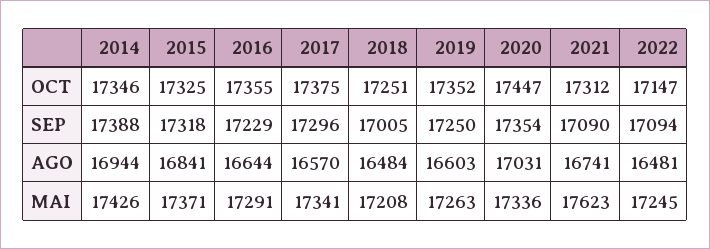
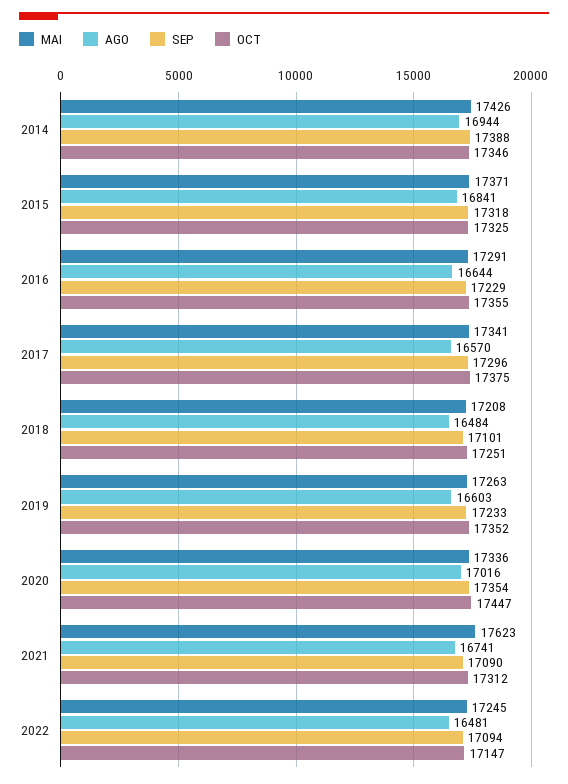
  {
    "OCT": {
      "2014": 17346,
      "2015": 17325,
      "2016": 17355,
      "2017": 17375,
      "2018": 17251,
      "2019": 17352,
      "2020": 17447,
      "2021": 17312,
      "2022": 17147
    },
    "SEP": {
      "2014": 17388,
      "2015": 17318,
      "2016": 17229,
      "2017": 17296,
-     "2018": 17005,
+     "2018": 17101,
-     "2019": 17250,
+     "2019": 17233,
      "2020": 17354,
      "2021": 17090,
      "2022": 17094
    },
    "AGO": {
      "2014": 16944,
      "2015": 16841,
      "2016": 16644,
      "2017": 16570,
      "2018": 16484,
      "2019": 16603,
-     "2020": 17031,
+     "2020": 17016,
      "2021": 16741,
      "2022": 16481
    },
    "MAI": {
      "2014": 17426,
      "2015": 17371,
      "2016": 17291,
      "2017": 17341,
      "2018": 17208,
      "2019": 17263,
      "2020": 17336,
      "2021": 17623,
      "2022": 17245
    }
  }

